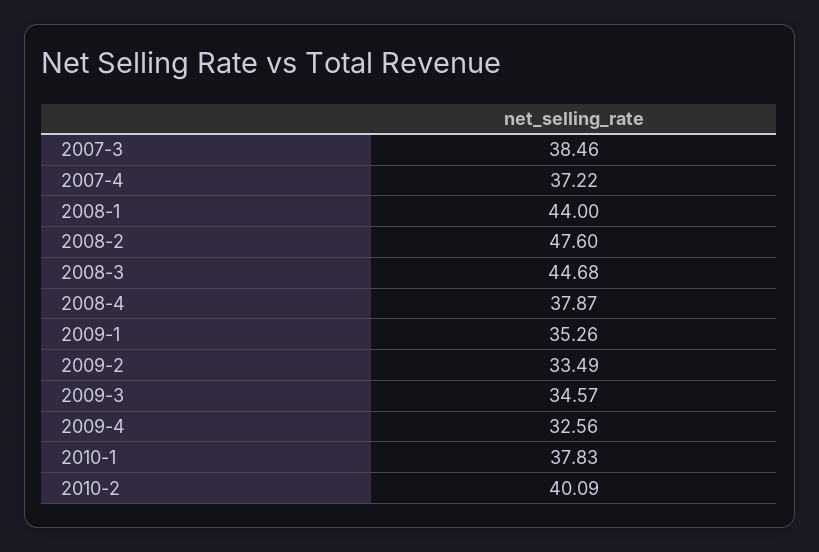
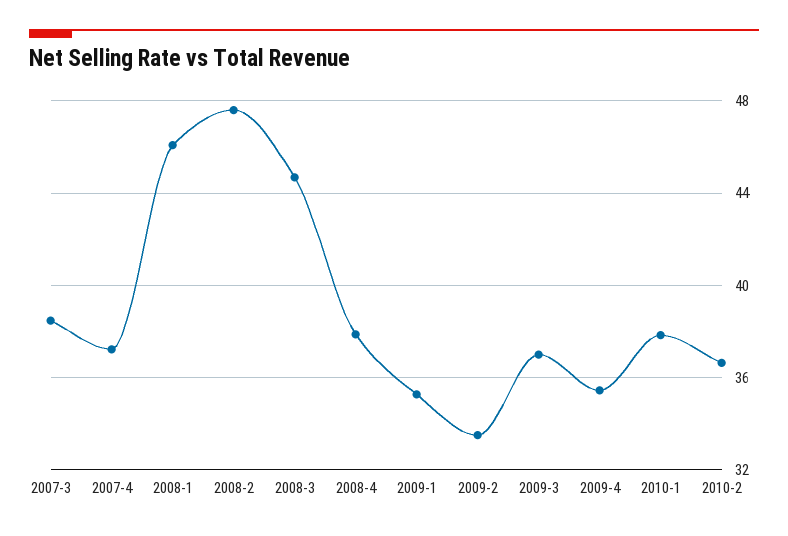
  {
    "2007-3": 38.46,
    "2007-4": 37.22,
-   "2008-1": 44,
+   "2008-1": 46,
    "2008-2": 47.6,
    "2008-3": 44.68,
    "2008-4": 37.87,
    "2009-1": 35.26,
    "2009-2": 33.49,
-   "2009-3": 34.57,
+   "2009-3": 37,
-   "2009-4": 32.56,
+   "2009-4": 35.5,
    "2010-1": 37.83,
-   "2010-2": 40.09
+   "2010-2": 36.5
  }

